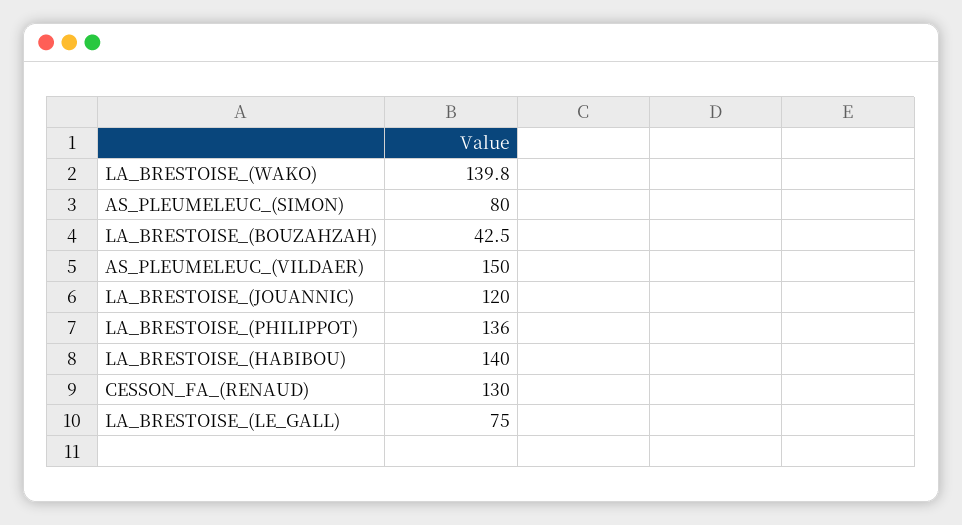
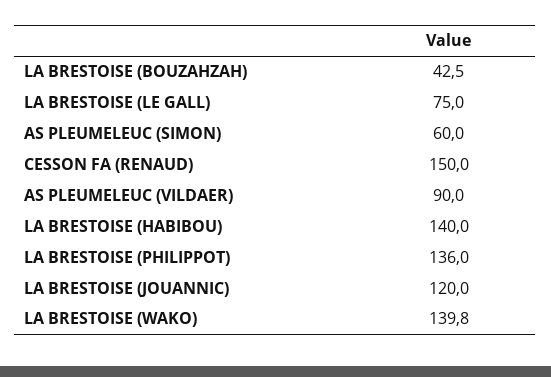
  {
    "LA_BRESTOISE_(WAKO)": 139.8,
-   "AS_PLEUMELEUC_(SIMON)": 80,
+   "AS_PLEUMELEUC_(SIMON)": 60,
    "LA_BRESTOISE_(BOUZAHZAH)": 42.5,
-   "AS_PLEUMELEUC_(VILDAER)": 150,
+   "AS_PLEUMELEUC_(VILDAER)": 90,
    "LA_BRESTOISE_(JOUANNIC)": 120,
    "LA_BRESTOISE_(PHILIPPOT)": 136,
    "LA_BRESTOISE_(HABIBOU)": 140,
-   "CESSON_FA_(RENAUD)": 130,
+   "CESSON_FA_(RENAUD)": 150,
    "LA_BRESTOISE_(LE_GALL)": 75
  }

